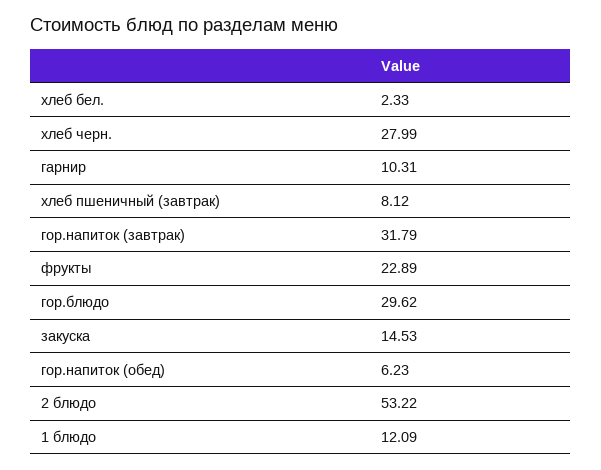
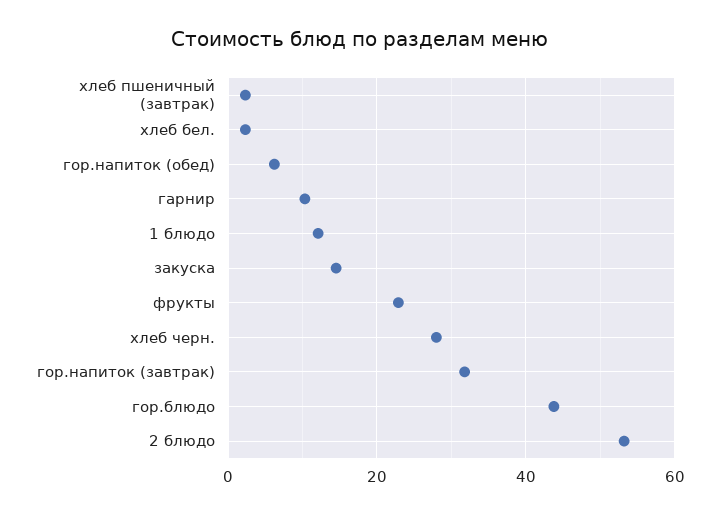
  {
    "хлеб бел.": 2.33,
    "хлеб черн.": 27.99,
    "гарнир": 10.31,
-   "хлеб пшеничный (завтрак)": 8.12,
+   "хлеб пшеничный (завтрак)": 2,
    "гор.напиток (завтрак)": 31.79,
    "фрукты": 22.89,
-   "гор.блюдо": 29.62,
+   "гор.блюдо": 44,
    "закуска": 14.53,
    "гор.напиток (обед)": 6.23,
    "2 блюдо": 53.22,
    "1 блюдо": 12.09
  }

